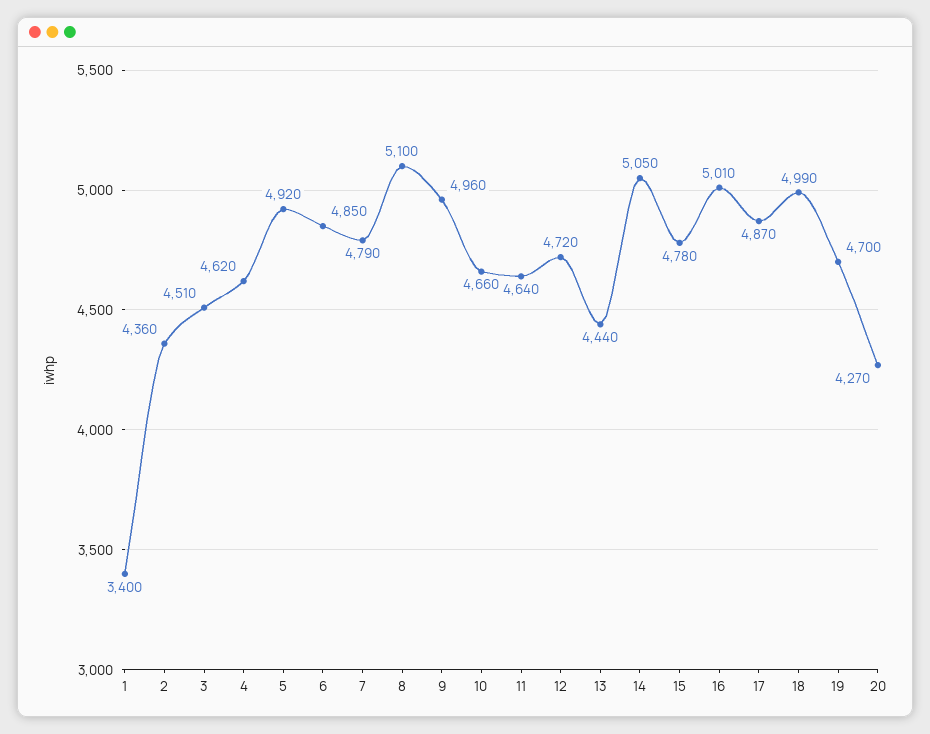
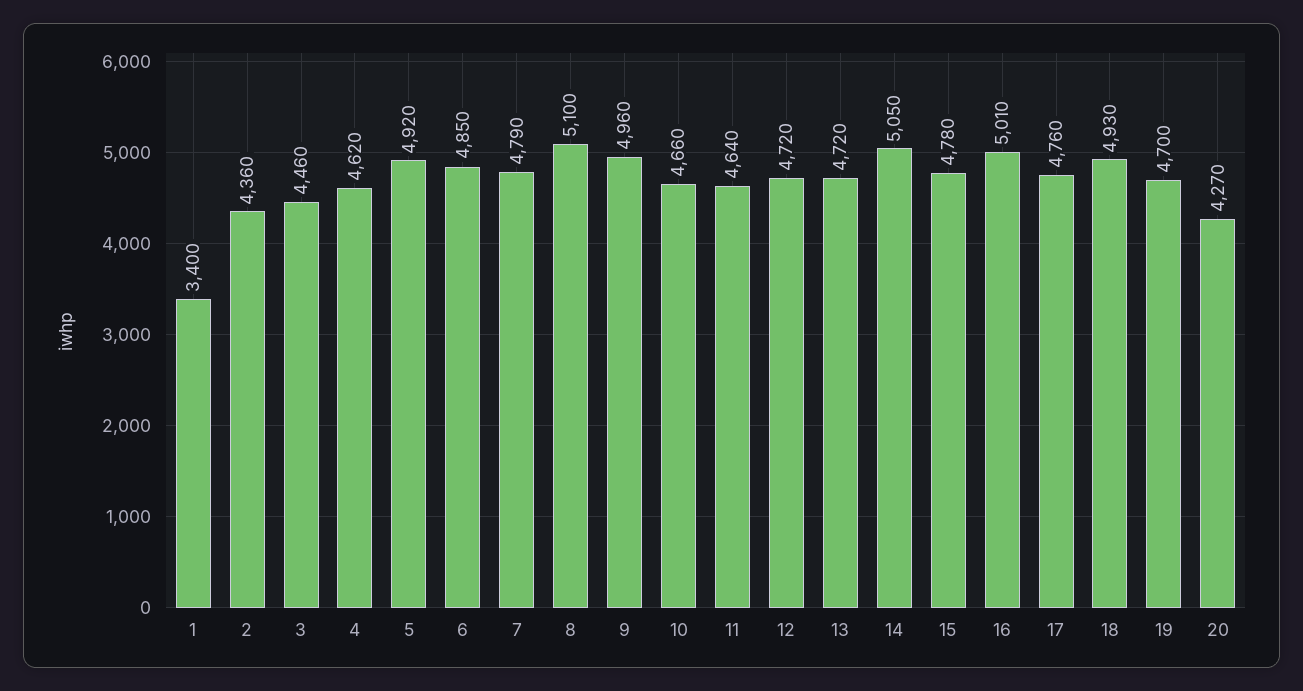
  {
    "1": 3400,
    "2": 4360,
-   "3": 4510,
+   "3": 4460,
    "4": 4620,
    "5": 4920,
    "6": 4850,
    "7": 4790,
    "8": 5100,
    "9": 4960,
    "10": 4660,
    "11": 4640,
    "12": 4720,
-   "13": 4440,
+   "13": 4720,
    "14": 5050,
    "15": 4780,
    "16": 5010,
-   "17": 4870,
+   "17": 4760,
-   "18": 4990,
+   "18": 4930,
    "19": 4700,
    "20": 4270
  }

